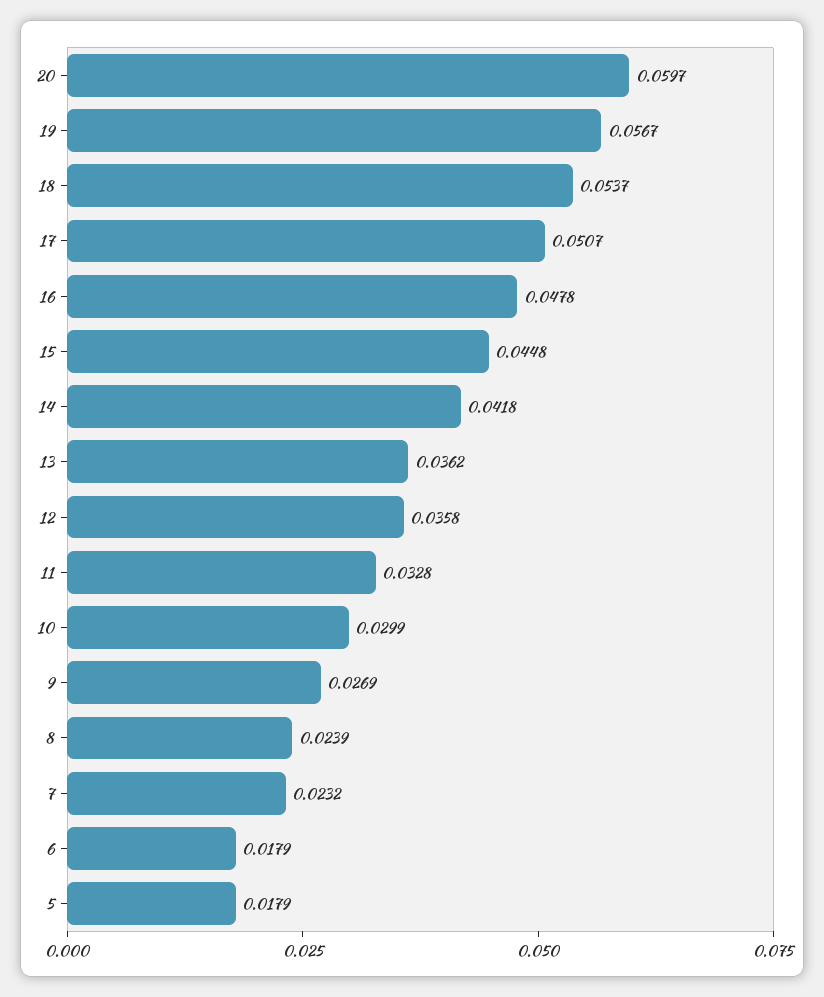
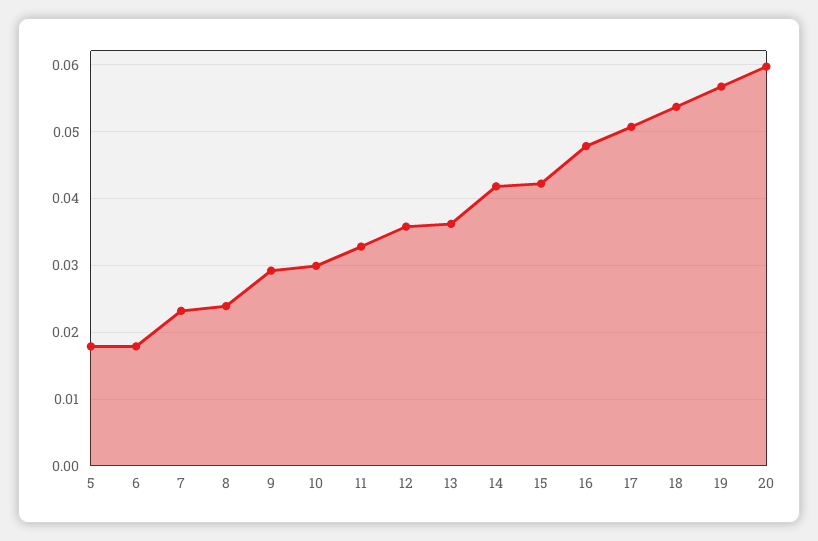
  {
    "20": 0.0597,
    "19": 0.0567,
    "18": 0.0537,
    "17": 0.0507,
    "16": 0.0478,
-   "15": 0.0448,
+   "15": 0.042,
    "14": 0.0418,
    "13": 0.0362,
    "12": 0.0358,
    "11": 0.0328,
    "10": 0.0299,
-   "9": 0.0269,
+   "9": 0.029,
    "8": 0.0239,
    "7": 0.0232,
    "6": 0.0179,
    "5": 0.0179
  }

